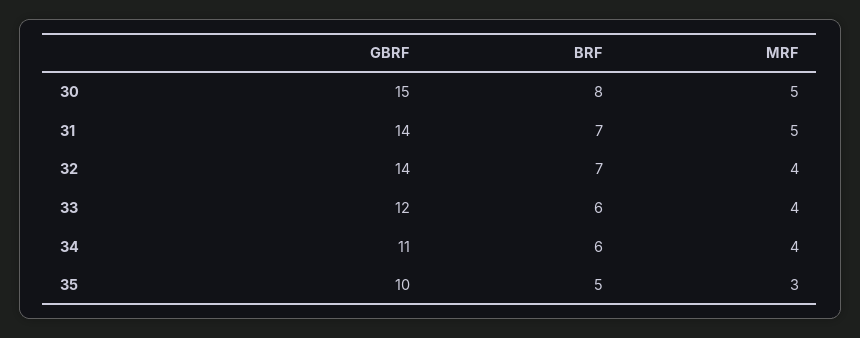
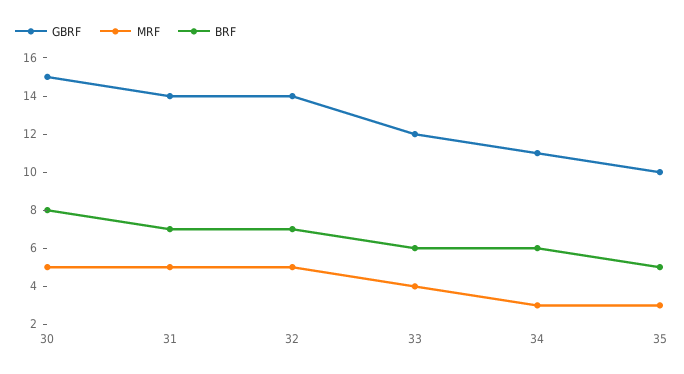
  {
    "GBRF": {
      "30": 15,
      "31": 14,
      "32": 14,
      "33": 12,
      "34": 11,
      "35": 10
    },
    "BRF": {
      "30": 8,
      "31": 7,
      "32": 7,
      "33": 6,
      "34": 6,
      "35": 5
    },
    "MRF": {
      "30": 5,
      "31": 5,
-     "32": 4,
+     "32": 5,
      "33": 4,
-     "34": 4,
+     "34": 3,
      "35": 3
    }
  }

